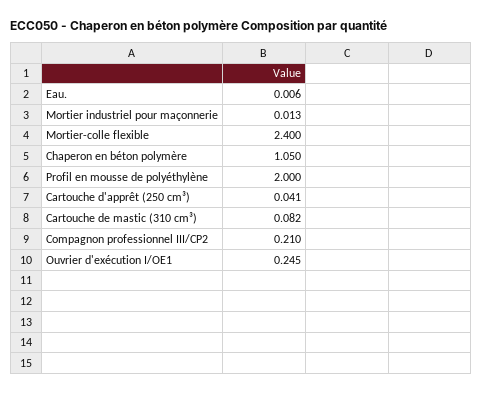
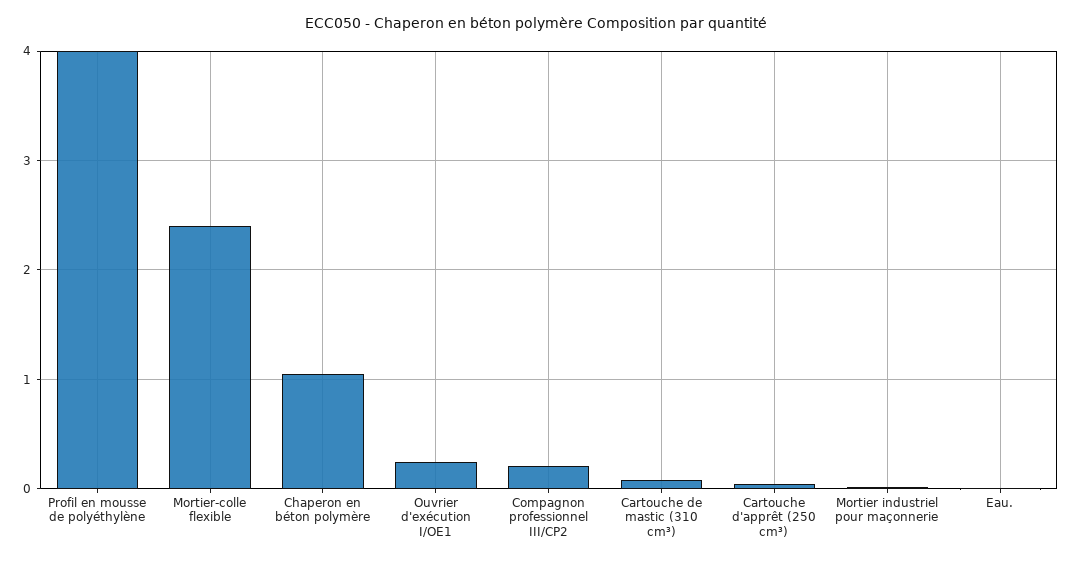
  {
    "Eau.": 0.006,
    "Mortier industriel pour maçonnerie": 0.013,
    "Mortier-colle flexible": 2.4,
    "Chaperon en béton polymère": 1.05,
-   "Profil en mousse de polyéthylène": 2,
+   "Profil en mousse de polyéthylène": 4,
    "Cartouche d'apprêt (250 cm³)": 0.041,
    "Cartouche de mastic (310 cm³)": 0.082,
    "Compagnon professionnel III/CP2": 0.21,
    "Ouvrier d'exécution I/OE1": 0.245
  }

